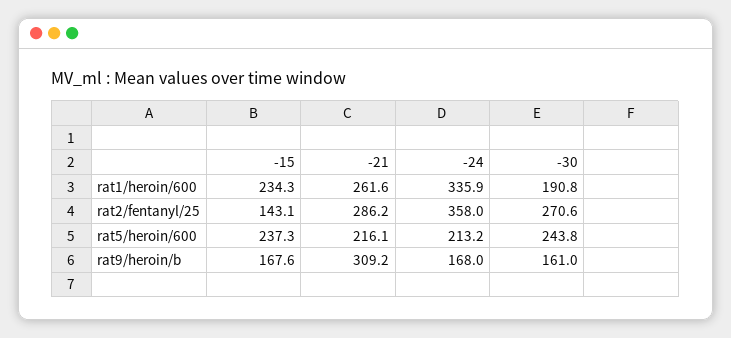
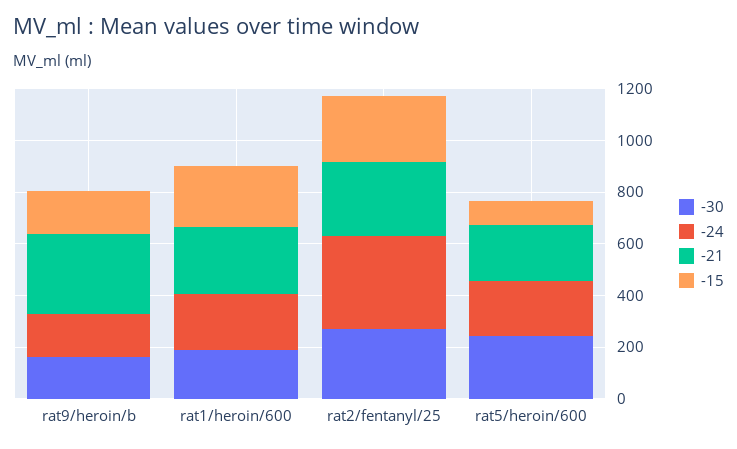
  {
    "-15": {
      "rat1/heroin/600": 234.3,
-     "rat2/fentanyl/25": 143.1,
+     "rat2/fentanyl/25": 250,
-     "rat5/heroin/600": 237.3,
+     "rat5/heroin/600": 100,
      "rat9/heroin/b": 167.6
    },
    "-21": {
      "rat1/heroin/600": 261.6,
      "rat2/fentanyl/25": 286.2,
      "rat5/heroin/600": 216.1,
      "rat9/heroin/b": 309.2
    },
    "-24": {
-     "rat1/heroin/600": 335.9,
+     "rat1/heroin/600": 200,
      "rat2/fentanyl/25": 358,
      "rat5/heroin/600": 213.2,
      "rat9/heroin/b": 168
    },
    "-30": {
      "rat1/heroin/600": 190.8,
      "rat2/fentanyl/25": 270.6,
      "rat5/heroin/600": 243.8,
      "rat9/heroin/b": 161
    }
  }

